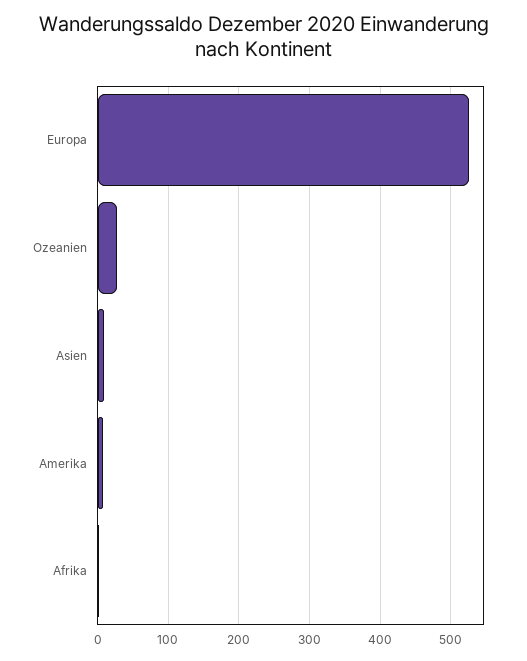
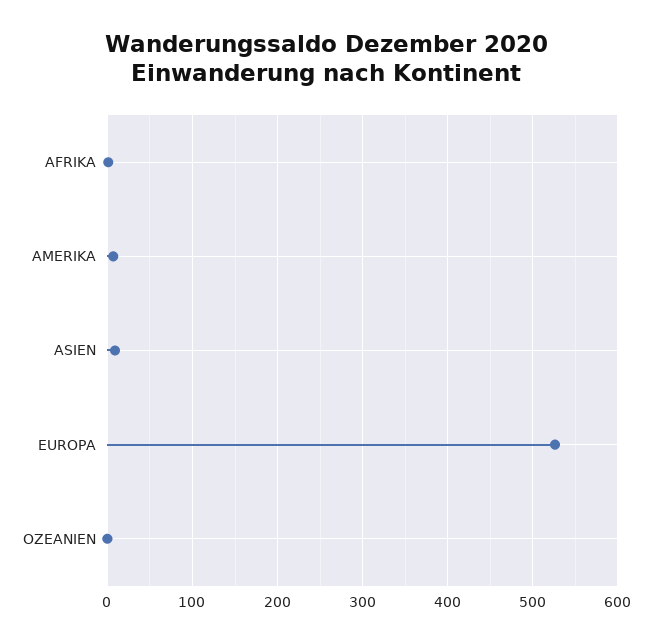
  {
    "Europa": 530,
-   "Ozeanien": 30,
+   "Ozeanien": 0,
    "Asien": 10,
    "Amerika": 10,
    "Afrika": 0
  }

